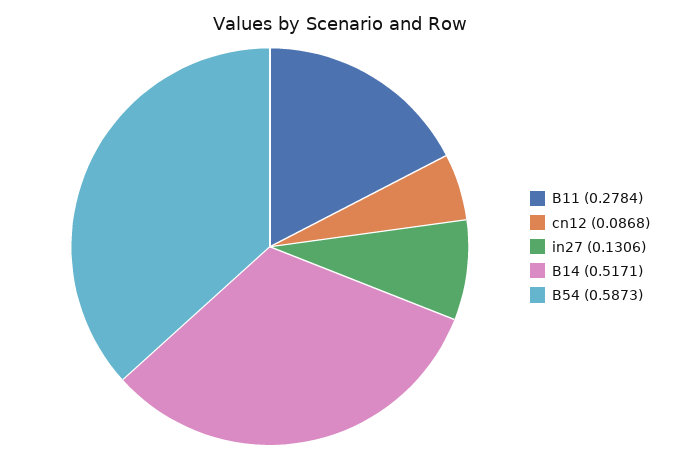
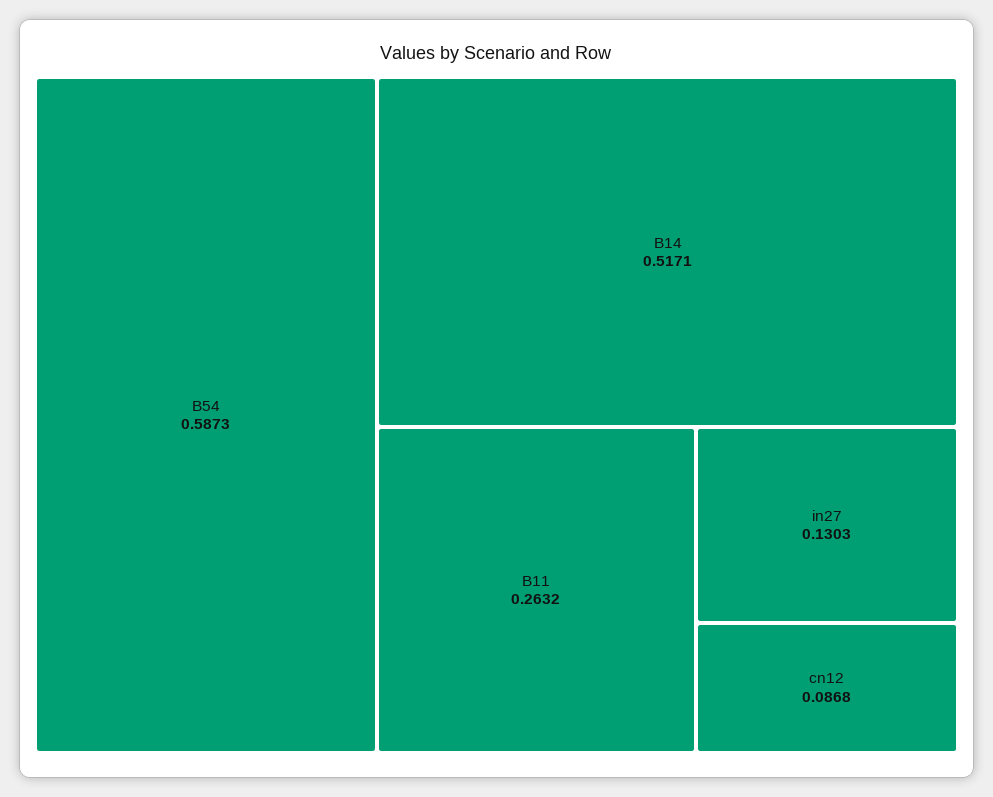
  {
-   "B11": 0.2784,
+   "B11": 0.2632,
    "cn12": 0.0868,
-   "in27": 0.1306,
+   "in27": 0.1303,
    "B14": 0.5171,
    "B54": 0.5873
  }

